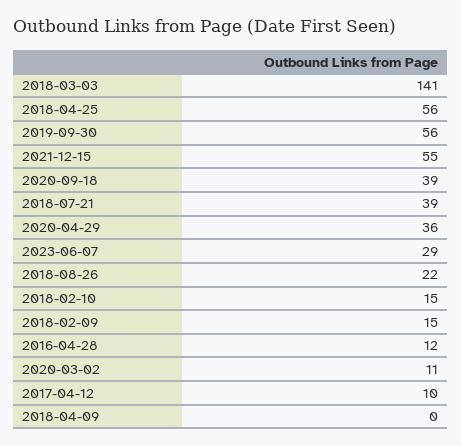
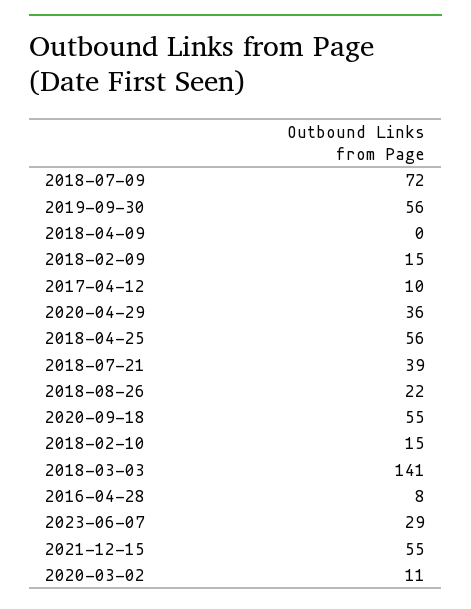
  {
    "2018-03-03": 141,
    "2018-04-25": 56,
    "2019-09-30": 56,
    "2021-12-15": 55,
-   "2020-09-18": 39,
+   "2020-09-18": 55,
    "2018-07-21": 39,
    "2020-04-29": 36,
    "2023-06-07": 29,
    "2018-08-26": 22,
    "2018-02-10": 15,
    "2018-02-09": 15,
-   "2016-04-28": 12,
+   "2016-04-28": 8,
    "2020-03-02": 11,
    "2017-04-12": 10,
-   "2018-04-09": 0
+   "2018-04-09": 0,
+   "2018-07-09": 72
  }

